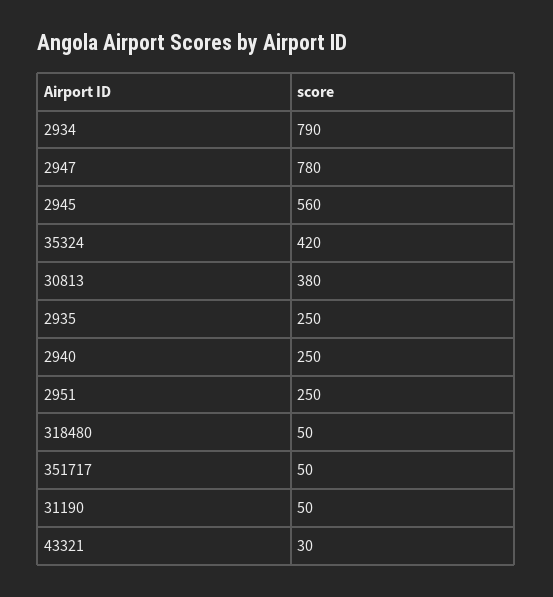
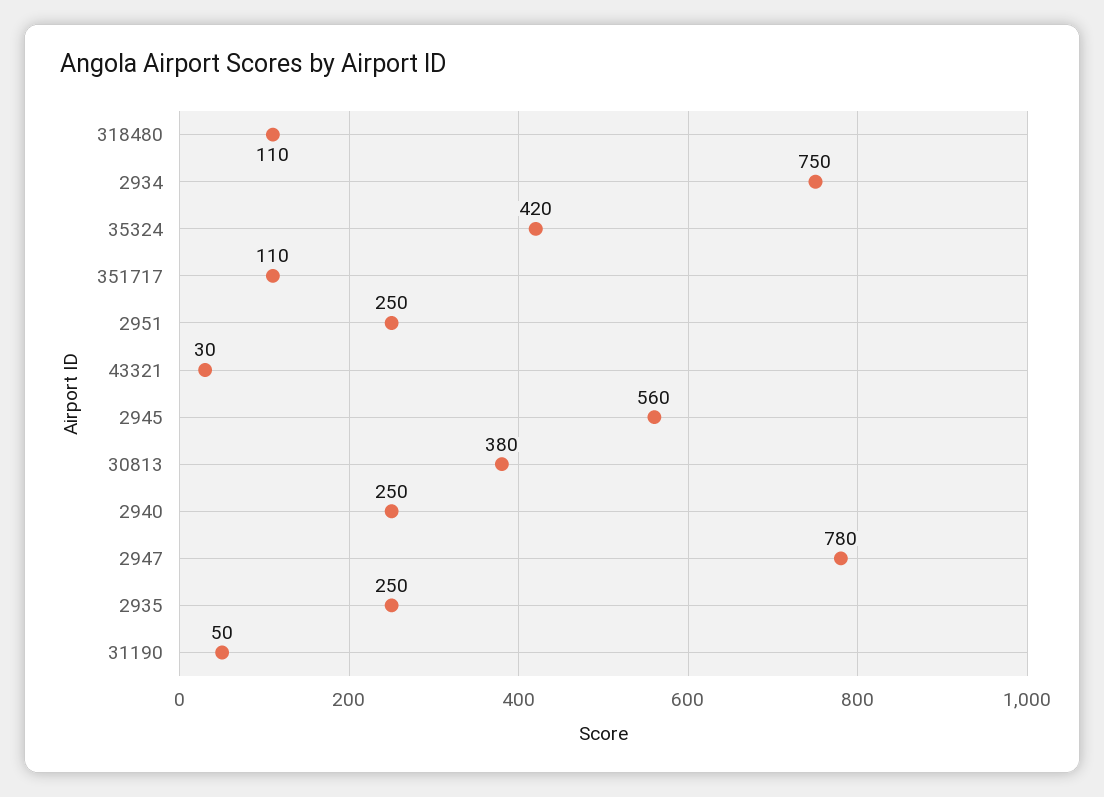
  {
-   "2934": 790,
+   "2934": 750,
    "2947": 780,
    "2945": 560,
    "35324": 420,
    "30813": 380,
    "2935": 250,
    "2940": 250,
    "2951": 250,
-   "318480": 50,
+   "318480": 110,
-   "351717": 50,
+   "351717": 110,
    "31190": 50,
    "43321": 30
  }

